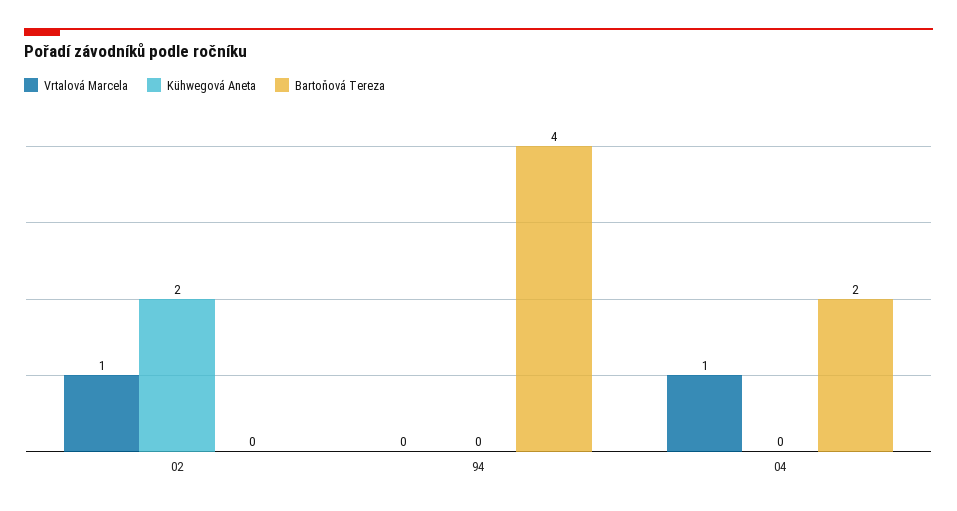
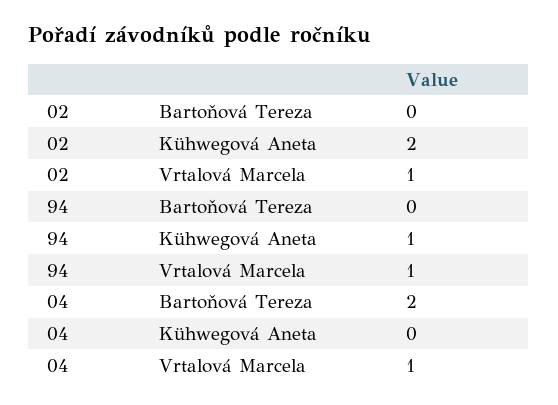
  {
    "Vrtalová Marcela": {
      "02": 1,
-     "94": 0,
+     "94": 1,
      "04": 1
    },
    "Kühwegová Aneta": {
      "02": 2,
-     "94": 0,
+     "94": 1,
      "04": 0
    },
    "Bartoňová Tereza": {
      "02": 0,
-     "94": 4,
+     "94": 0,
      "04": 2
    }
  }

